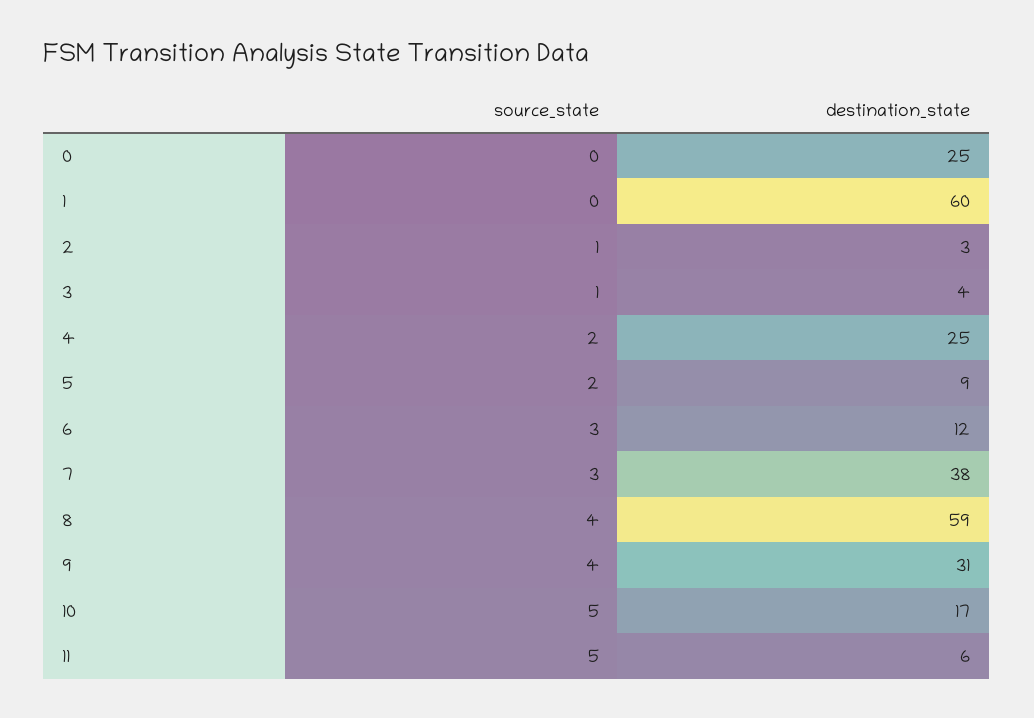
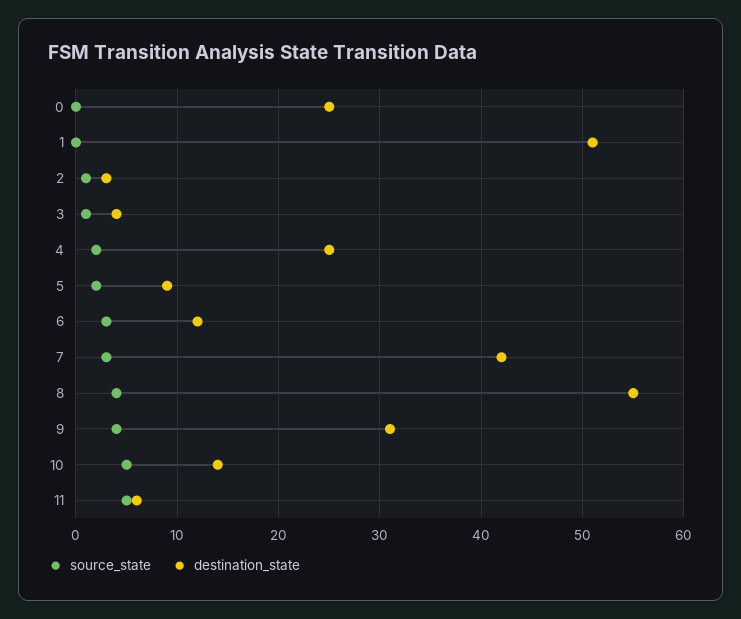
  {
    "source_state": {
      "0": 0,
      "1": 0,
      "2": 1,
      "3": 1,
      "4": 2,
      "5": 2,
      "6": 3,
      "7": 3,
      "8": 4,
      "9": 4,
      "10": 5,
      "11": 5
    },
    "destination_state": {
      "0": 25,
-     "1": 60,
+     "1": 51,
      "2": 3,
      "3": 4,
      "4": 25,
      "5": 9,
      "6": 12,
-     "7": 38,
+     "7": 42,
-     "8": 59,
+     "8": 55,
      "9": 31,
-     "10": 17,
+     "10": 14,
      "11": 6
    }
  }

